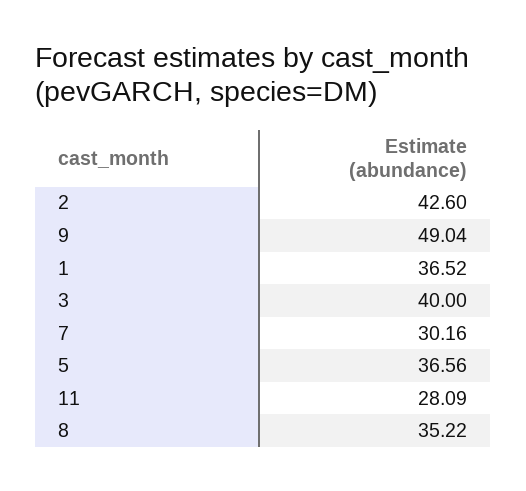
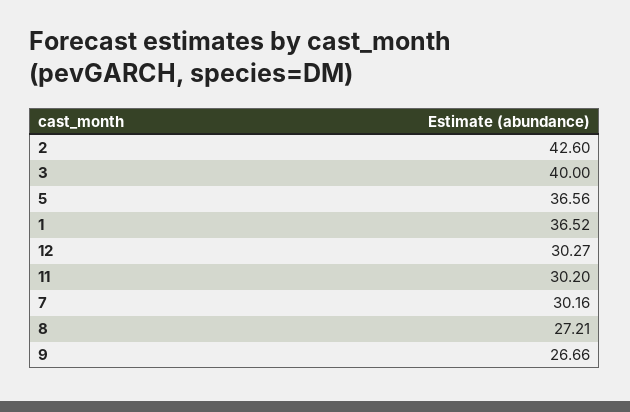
  {
    "2": 42.6,
-   "9": 49.04,
+   "9": 26.66,
    "1": 36.52,
    "3": 40,
    "7": 30.16,
    "5": 36.56,
-   "11": 28.09,
+   "11": 30.2,
-   "8": 35.22
+   "8": 27.21,
+   "12": 30.27
  }

